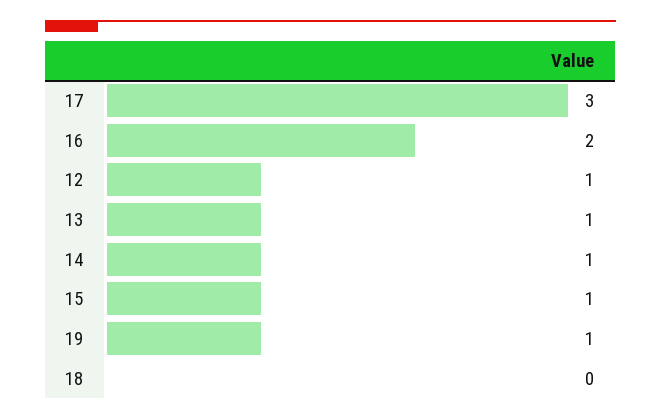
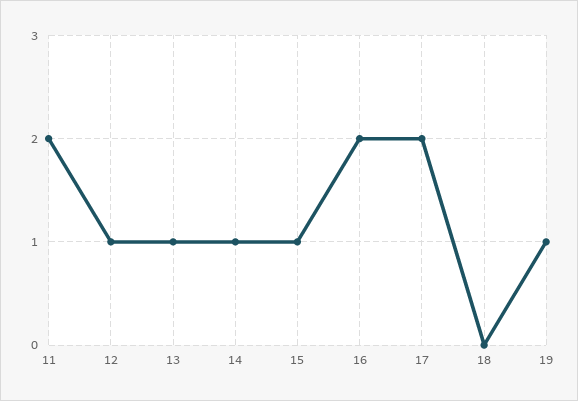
  {
-   "17": 3,
+   "17": 2,
    "16": 2,
    "12": 1,
    "13": 1,
    "14": 1,
    "15": 1,
    "19": 1,
-   "18": 0
+   "18": 0,
+   "11": 2
  }

